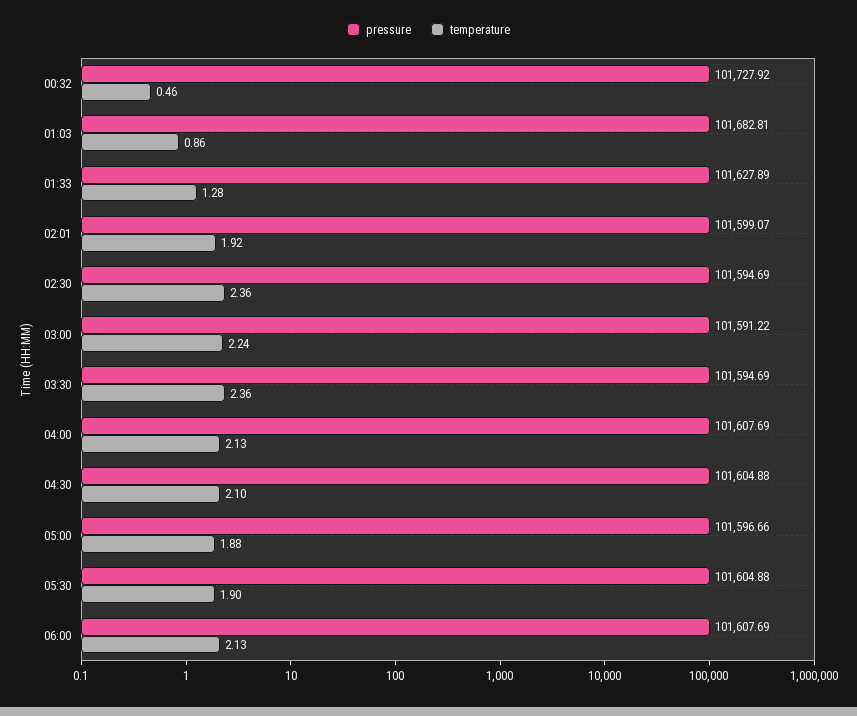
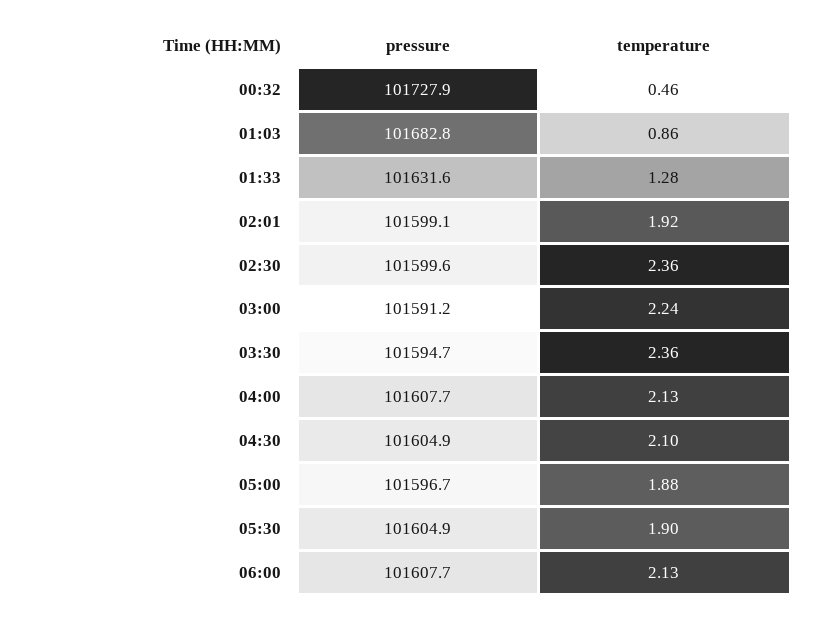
  {
    "pressure": {
      "00:32": 101727.92,
      "01:03": 101682.81,
-     "01:33": 101627.89,
+     "01:33": 101631.6,
      "02:01": 101599.07,
-     "02:30": 101594.69,
+     "02:30": 101599.6,
      "03:00": 101591.22,
      "03:30": 101594.69,
      "04:00": 101607.69,
      "04:30": 101604.88,
      "05:00": 101596.66,
      "05:30": 101604.88,
      "06:00": 101607.69
    },
    "temperature": {
      "00:32": 0.46,
      "01:03": 0.86,
      "01:33": 1.28,
      "02:01": 1.92,
      "02:30": 2.36,
      "03:00": 2.24,
      "03:30": 2.36,
      "04:00": 2.13,
      "04:30": 2.1,
      "05:00": 1.88,
      "05:30": 1.9,
      "06:00": 2.13
    }
  }

